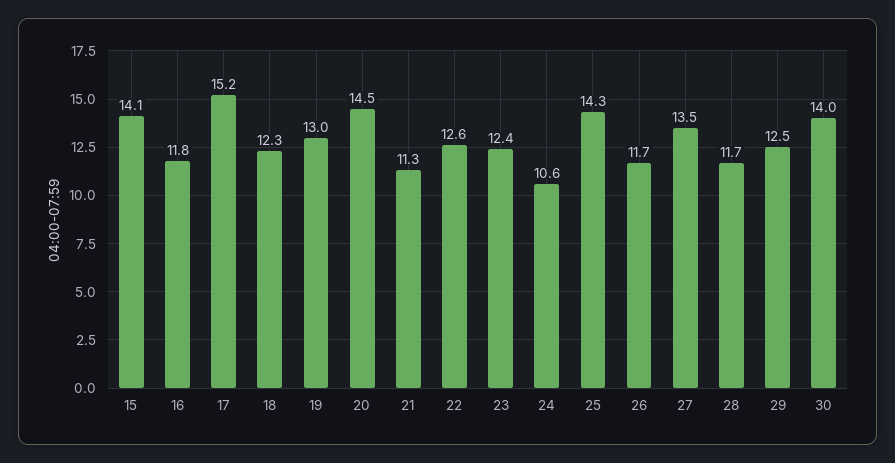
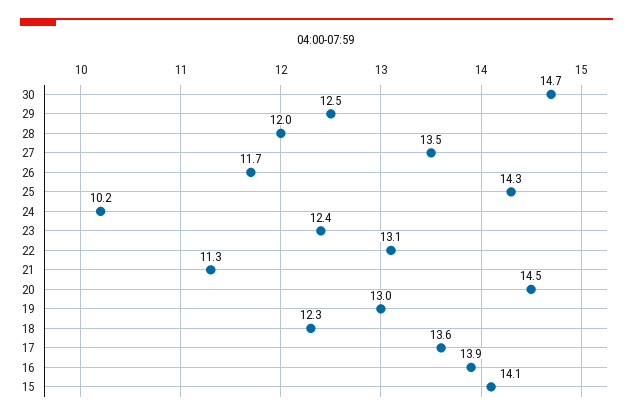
  {
    "15": 14.1,
-   "16": 11.8,
+   "16": 13.9,
-   "17": 15.2,
+   "17": 13.6,
    "18": 12.3,
    "19": 13,
    "20": 14.5,
    "21": 11.3,
-   "22": 12.6,
+   "22": 13.1,
    "23": 12.4,
-   "24": 10.6,
+   "24": 10.2,
    "25": 14.3,
    "26": 11.7,
    "27": 13.5,
-   "28": 11.7,
+   "28": 12,
    "29": 12.5,
-   "30": 14
+   "30": 14.7
  }

